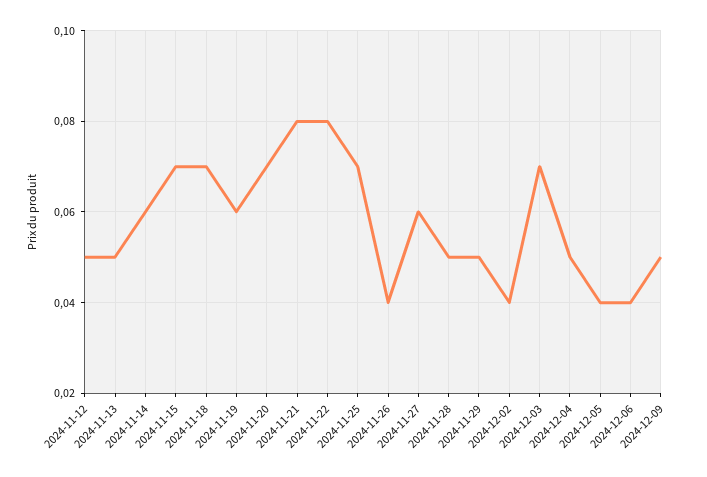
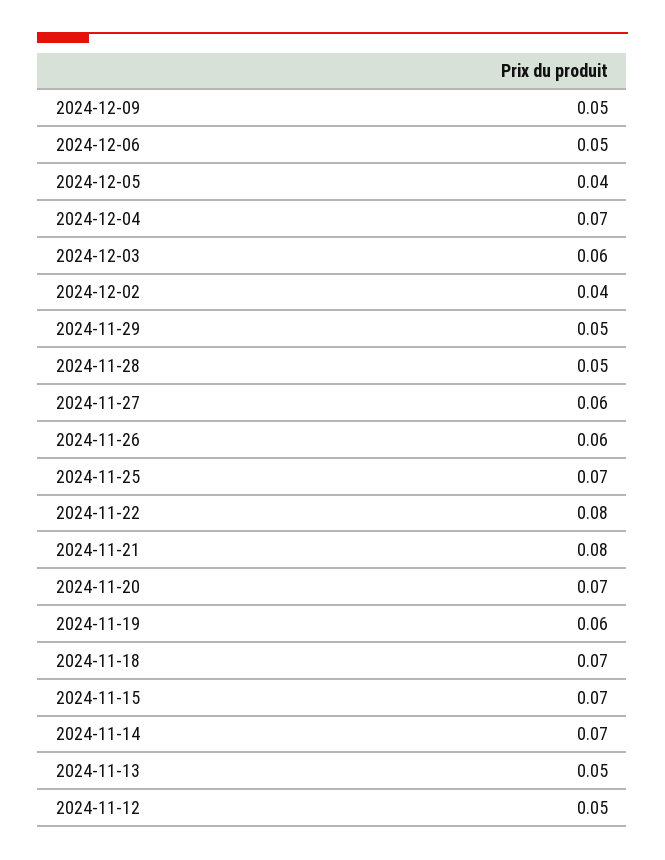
  {
    "2024-11-12": 0.05,
    "2024-11-13": 0.05,
-   "2024-11-14": 0.06,
+   "2024-11-14": 0.07,
    "2024-11-15": 0.07,
    "2024-11-18": 0.07,
    "2024-11-19": 0.06,
    "2024-11-20": 0.07,
    "2024-11-21": 0.08,
    "2024-11-22": 0.08,
    "2024-11-25": 0.07,
-   "2024-11-26": 0.04,
+   "2024-11-26": 0.06,
    "2024-11-27": 0.06,
    "2024-11-28": 0.05,
    "2024-11-29": 0.05,
    "2024-12-02": 0.04,
-   "2024-12-03": 0.07,
+   "2024-12-03": 0.06,
-   "2024-12-04": 0.05,
+   "2024-12-04": 0.07,
    "2024-12-05": 0.04,
-   "2024-12-06": 0.04,
+   "2024-12-06": 0.05,
    "2024-12-09": 0.05
  }

